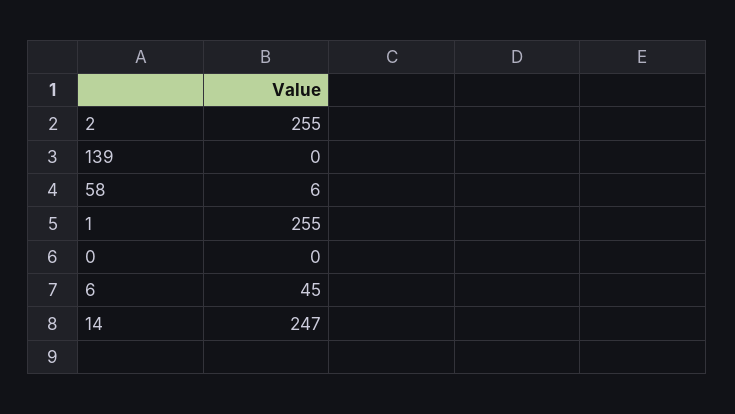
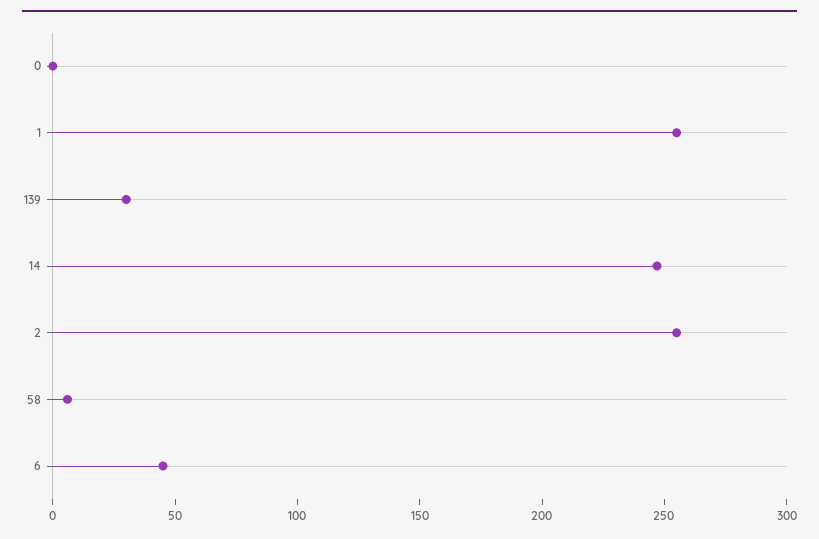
  {
    "2": 255,
-   "139": 0,
+   "139": 30,
    "58": 6,
    "1": 255,
    "0": 0,
    "6": 45,
    "14": 247
  }

